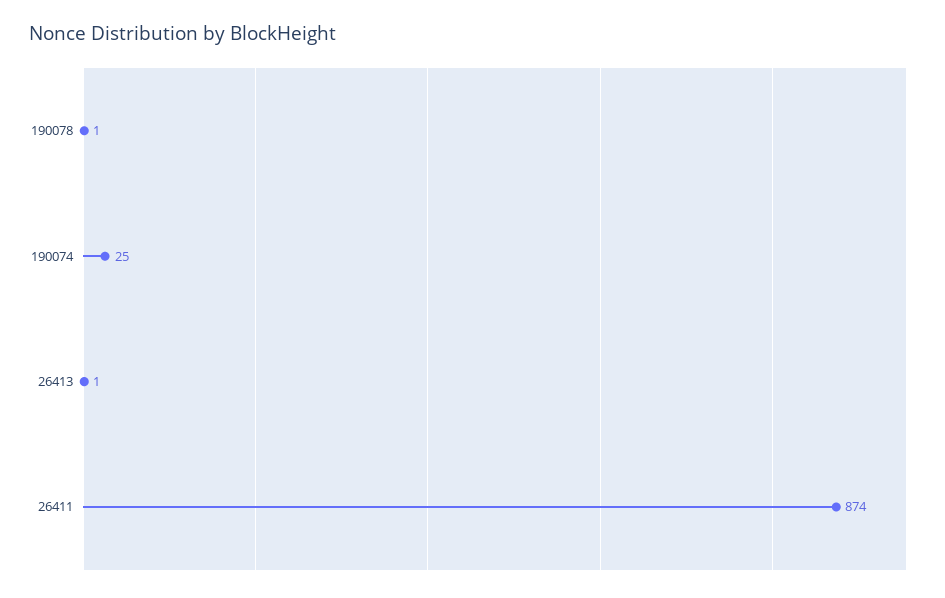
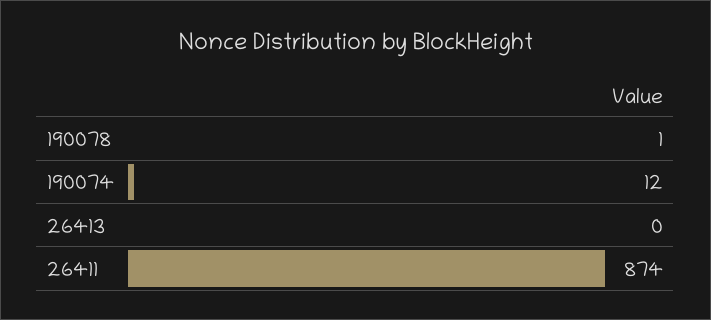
  {
    "190078": 1,
-   "190074": 25,
+   "190074": 12,
-   "26413": 1,
+   "26413": 0,
    "26411": 874
  }

